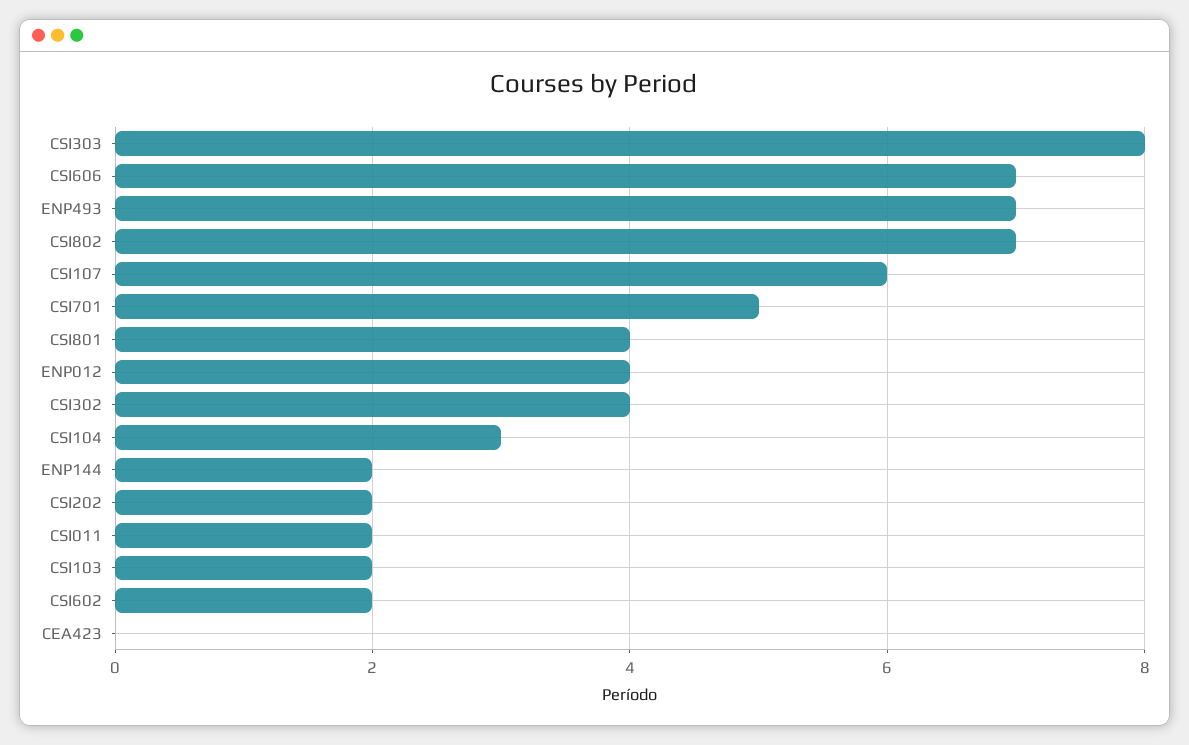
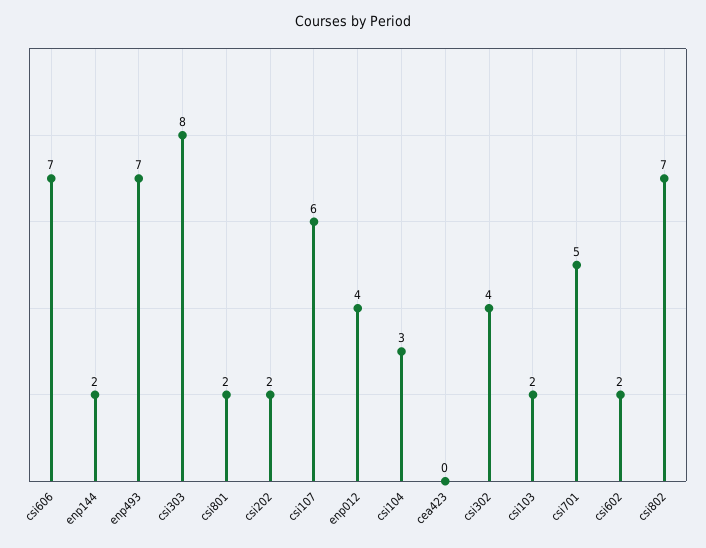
  {
    "CSI303": 8,
    "CSI606": 7,
    "ENP493": 7,
    "CSI802": 7,
    "CSI107": 6,
    "CSI701": 5,
-   "CSI801": 4,
+   "CSI801": 2,
    "ENP012": 4,
    "CSI302": 4,
    "CSI104": 3,
    "ENP144": 2,
    "CSI202": 2,
-   "CSI011": 2,
    "CSI103": 2,
    "CSI602": 2,
    "CEA423": 0
  }

